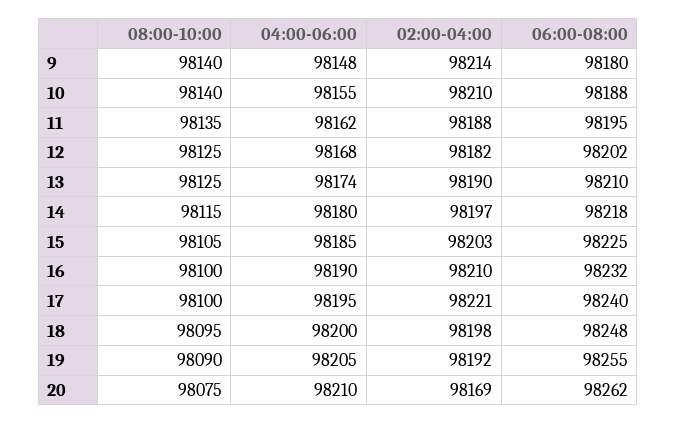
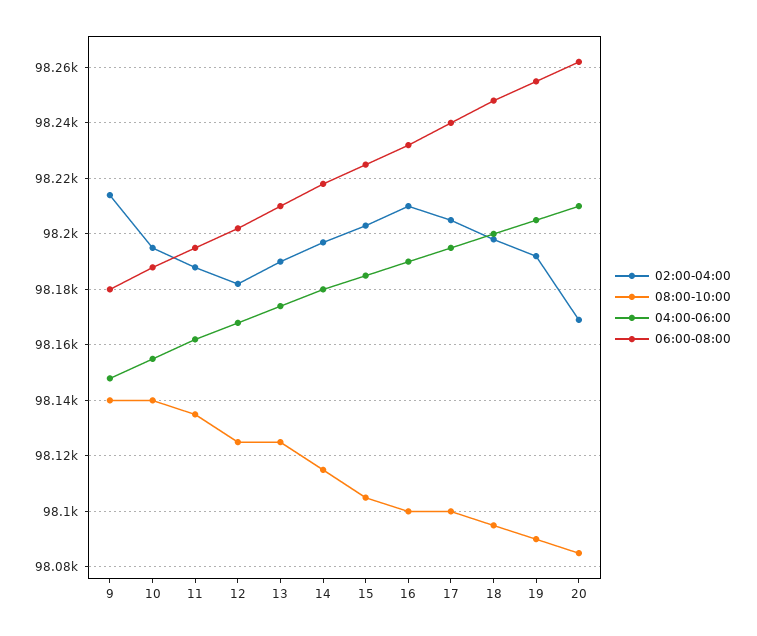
  {
    "08:00-10:00": {
      "9": 98140,
      "10": 98140,
      "11": 98135,
      "12": 98125,
      "13": 98125,
      "14": 98115,
      "15": 98105,
      "16": 98100,
      "17": 98100,
      "18": 98095,
      "19": 98090,
-     "20": 98075
+     "20": 98085
    },
    "04:00-06:00": {
      "9": 98148,
      "10": 98155,
      "11": 98162,
      "12": 98168,
      "13": 98174,
      "14": 98180,
      "15": 98185,
      "16": 98190,
      "17": 98195,
      "18": 98200,
      "19": 98205,
      "20": 98210
    },
    "02:00-04:00": {
      "9": 98214,
-     "10": 98210,
+     "10": 98195,
      "11": 98188,
      "12": 98182,
      "13": 98190,
      "14": 98197,
      "15": 98203,
      "16": 98210,
-     "17": 98221,
+     "17": 98205,
      "18": 98198,
      "19": 98192,
      "20": 98169
    },
    "06:00-08:00": {
      "9": 98180,
      "10": 98188,
      "11": 98195,
      "12": 98202,
      "13": 98210,
      "14": 98218,
      "15": 98225,
      "16": 98232,
      "17": 98240,
      "18": 98248,
      "19": 98255,
      "20": 98262
    }
  }

